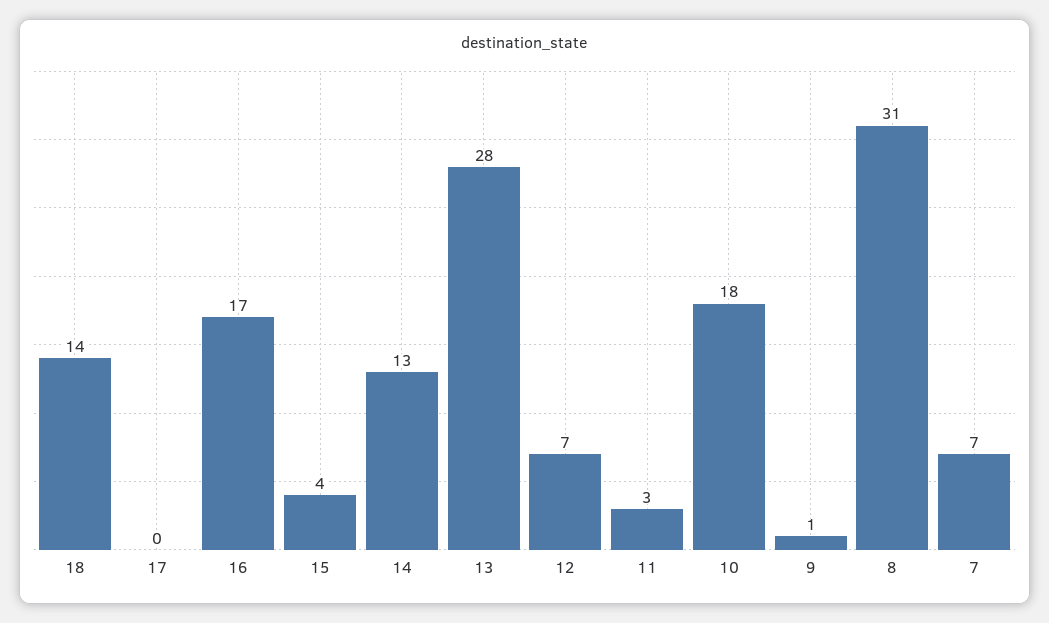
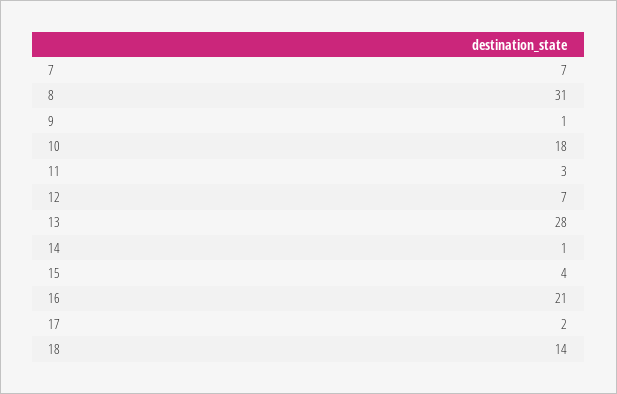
  {
    "18": 14,
-   "17": 0,
+   "17": 2,
-   "16": 17,
+   "16": 21,
    "15": 4,
-   "14": 13,
+   "14": 1,
    "13": 28,
    "12": 7,
    "11": 3,
    "10": 18,
    "9": 1,
    "8": 31,
    "7": 7
  }

